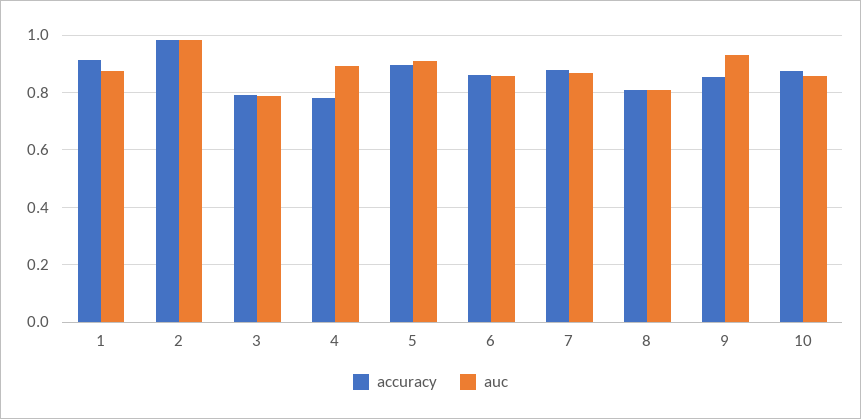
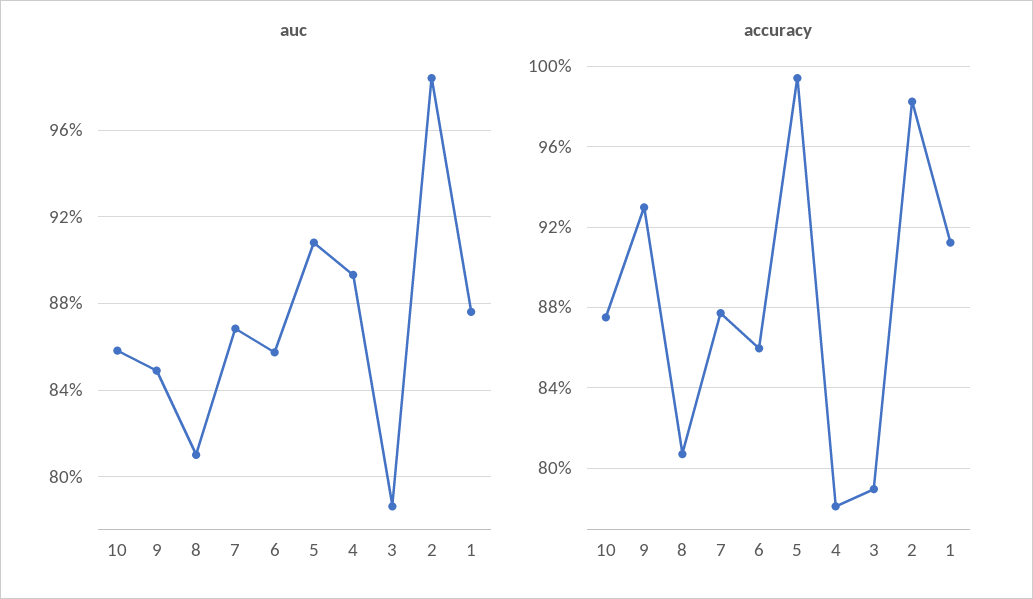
  {
    "accuracy": {
      "1": 0.91,
      "2": 0.985,
      "3": 0.79,
      "4": 0.78,
-     "5": 0.9,
+     "5": 0.995,
      "6": 0.86,
      "7": 0.875,
      "8": 0.805,
-     "9": 0.85,
+     "9": 0.93,
      "10": 0.875
    },
    "auc": {
      "1": 0.875,
      "2": 0.985,
      "3": 0.785,
      "4": 0.895,
      "5": 0.91,
      "6": 0.86,
      "7": 0.87,
      "8": 0.81,
-     "9": 0.925,
+     "9": 0.85,
      "10": 0.86
    }
  }

